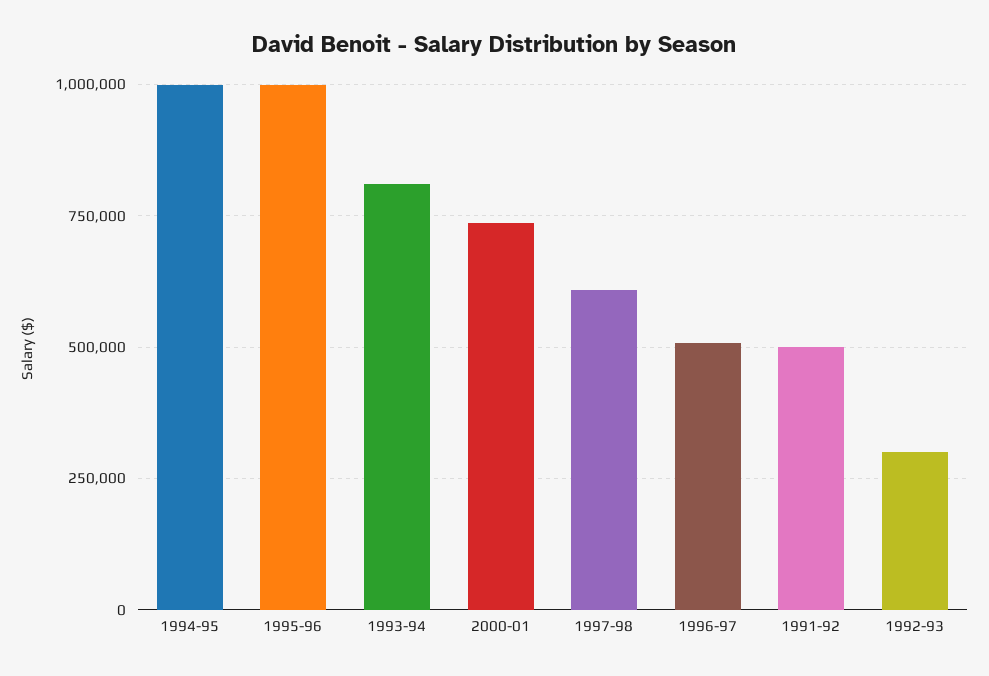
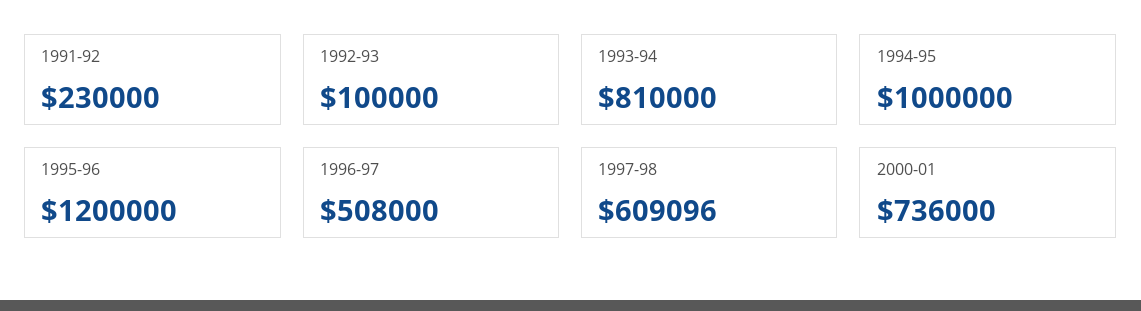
  {
    "1994-95": 1000000,
-   "1995-96": 1000000,
+   "1995-96": 1200000,
    "1993-94": 810000,
    "2000-01": 736000,
    "1997-98": 609096,
    "1996-97": 508000,
-   "1991-92": 500000,
+   "1991-92": 230000,
-   "1992-93": 300000
+   "1992-93": 100000
  }

